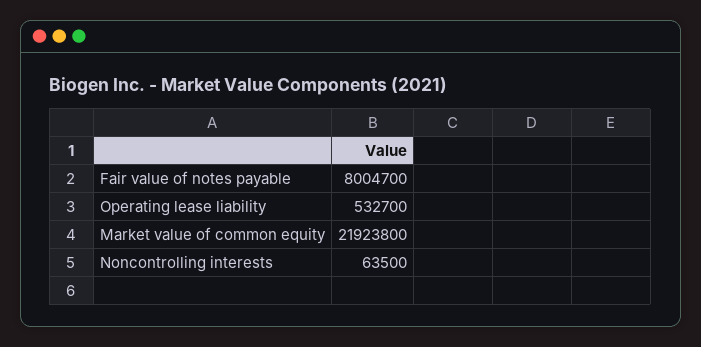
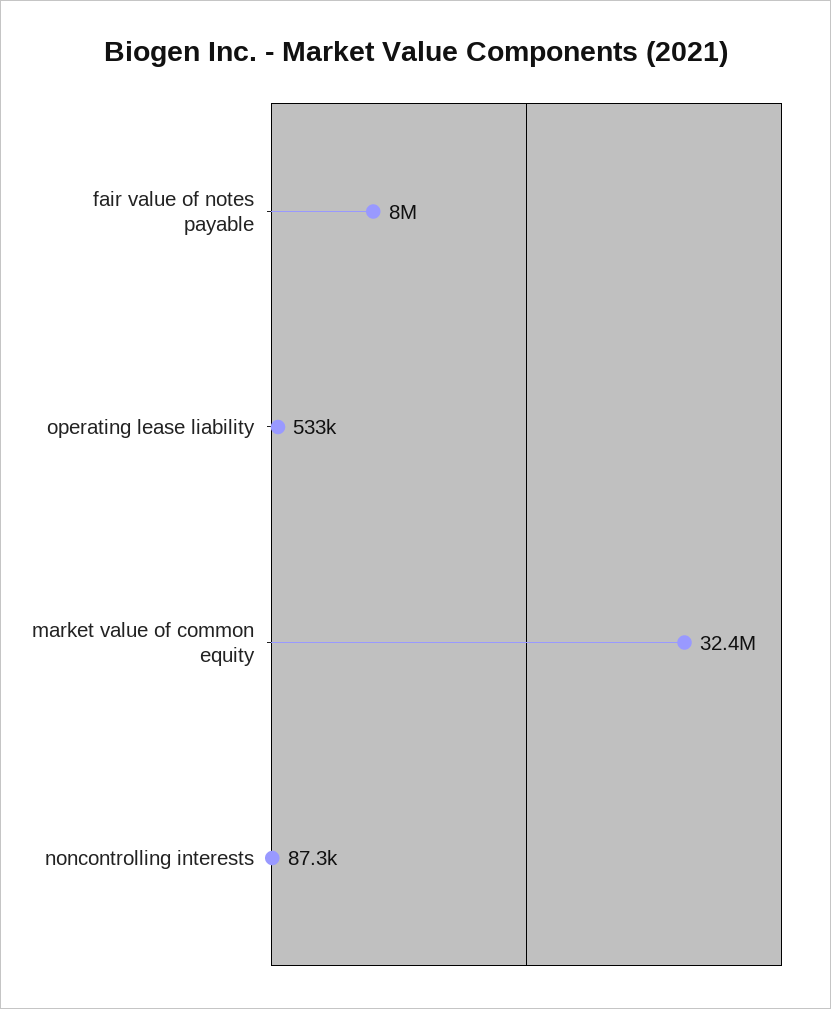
  {
    "Fair value of notes payable": 8004700,
    "Operating lease liability": 532700,
-   "Market value of common equity": 21923800,
+   "Market value of common equity": 32400000,
-   "Noncontrolling interests": 63500
+   "Noncontrolling interests": 87300
  }

